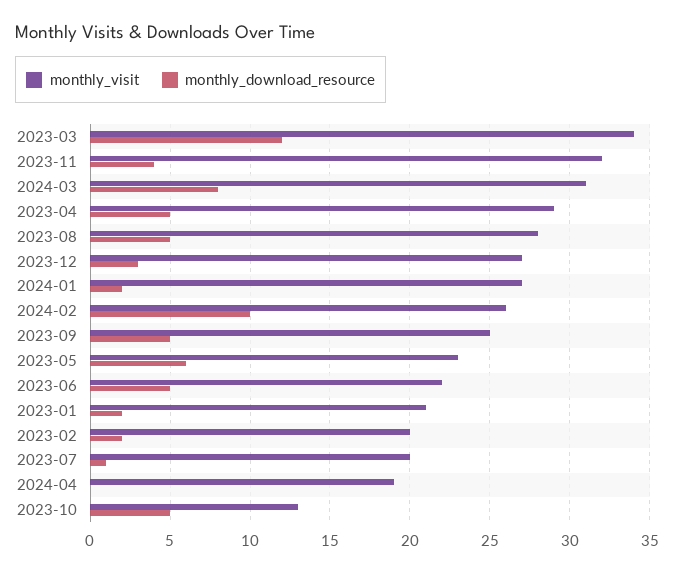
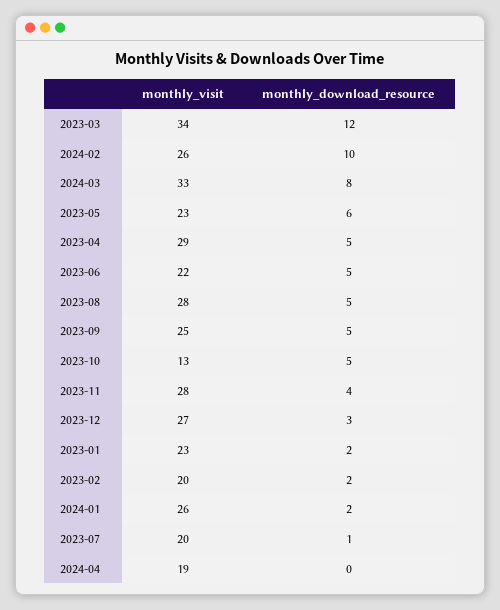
  {
    "monthly_visit": {
      "2023-03": 34,
-     "2023-11": 32,
+     "2023-11": 28,
-     "2024-03": 31,
+     "2024-03": 33,
      "2023-04": 29,
      "2023-08": 28,
      "2023-12": 27,
-     "2024-01": 27,
+     "2024-01": 26,
      "2024-02": 26,
      "2023-09": 25,
      "2023-05": 23,
      "2023-06": 22,
-     "2023-01": 21,
+     "2023-01": 23,
      "2023-02": 20,
      "2023-07": 20,
      "2024-04": 19,
      "2023-10": 13
    },
    "monthly_download_resource": {
      "2023-03": 12,
      "2023-11": 4,
      "2024-03": 8,
      "2023-04": 5,
      "2023-08": 5,
      "2023-12": 3,
      "2024-01": 2,
      "2024-02": 10,
      "2023-09": 5,
      "2023-05": 6,
      "2023-06": 5,
      "2023-01": 2,
      "2023-02": 2,
      "2023-07": 1,
      "2024-04": 0,
      "2023-10": 5
    }
  }

